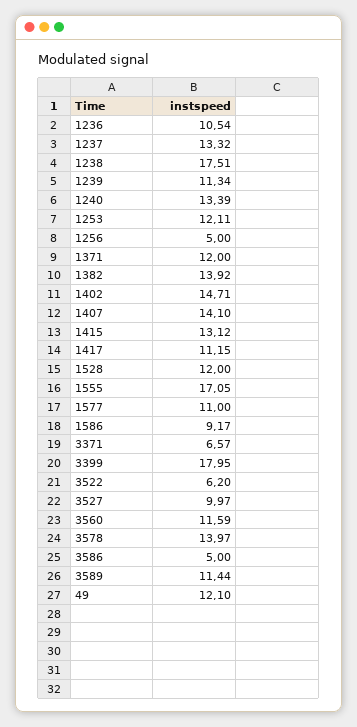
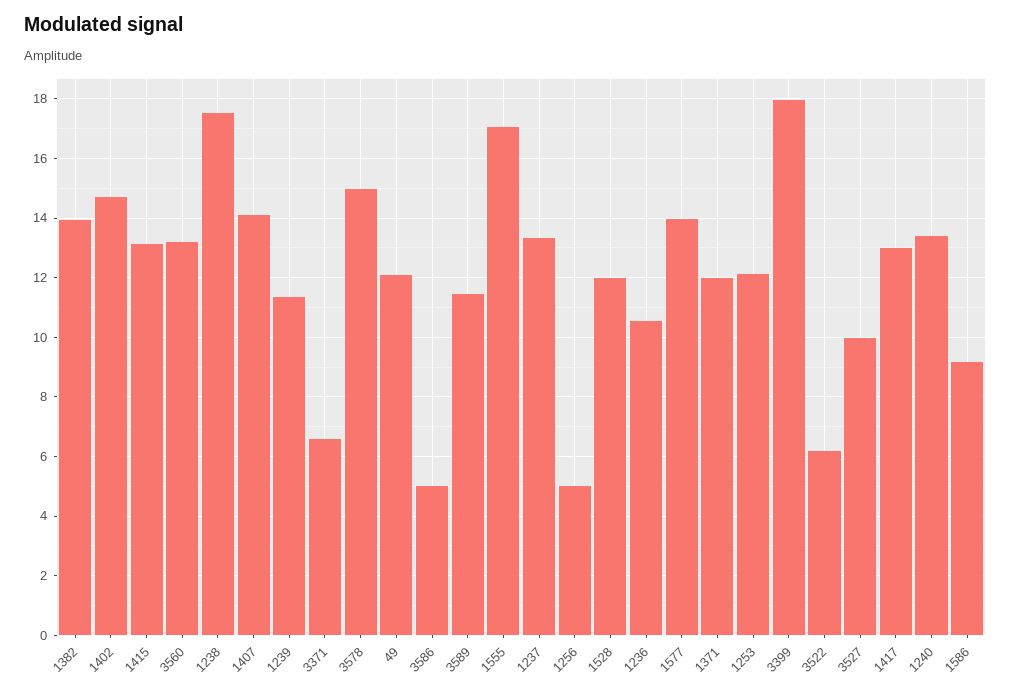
  {
    "1236": 10.54,
    "1237": 13.32,
    "1238": 17.51,
    "1239": 11.34,
    "1240": 13.39,
    "1253": 12.11,
    "1256": 5,
    "1371": 12,
    "1382": 13.92,
    "1402": 14.71,
    "1407": 14.1,
    "1415": 13.12,
-   "1417": 11.15,
+   "1417": 13,
    "1528": 12,
    "1555": 17.05,
-   "1577": 11,
+   "1577": 14,
    "1586": 9.17,
    "3371": 6.57,
    "3399": 17.95,
    "3522": 6.2,
    "3527": 9.97,
-   "3560": 11.59,
+   "3560": 13.25,
-   "3578": 13.97,
+   "3578": 15,
    "3586": 5,
    "3589": 11.44,
    "49": 12.1
  }

